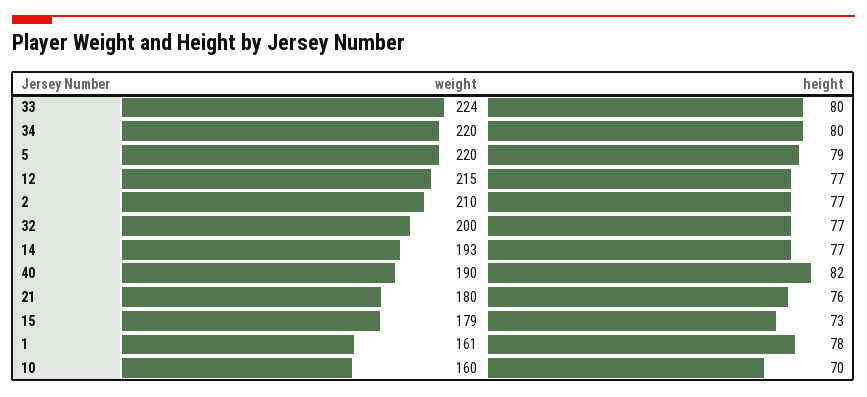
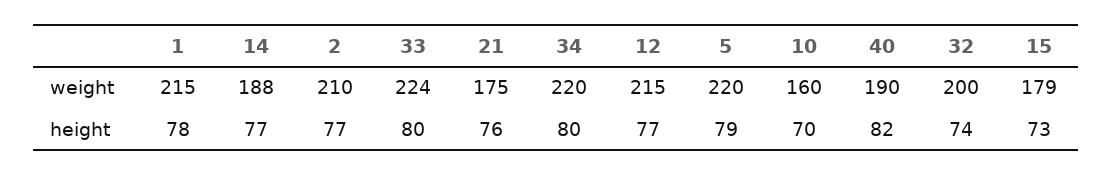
  {
    "weight": {
      "33": 224,
      "34": 220,
      "5": 220,
      "12": 215,
      "2": 210,
      "32": 200,
-     "14": 193,
+     "14": 188,
      "40": 190,
-     "21": 180,
+     "21": 175,
      "15": 179,
-     "1": 161,
+     "1": 215,
      "10": 160
    },
    "height": {
      "33": 80,
      "34": 80,
      "5": 79,
      "12": 77,
      "2": 77,
-     "32": 77,
+     "32": 74,
      "14": 77,
      "40": 82,
      "21": 76,
      "15": 73,
      "1": 78,
      "10": 70
    }
  }

